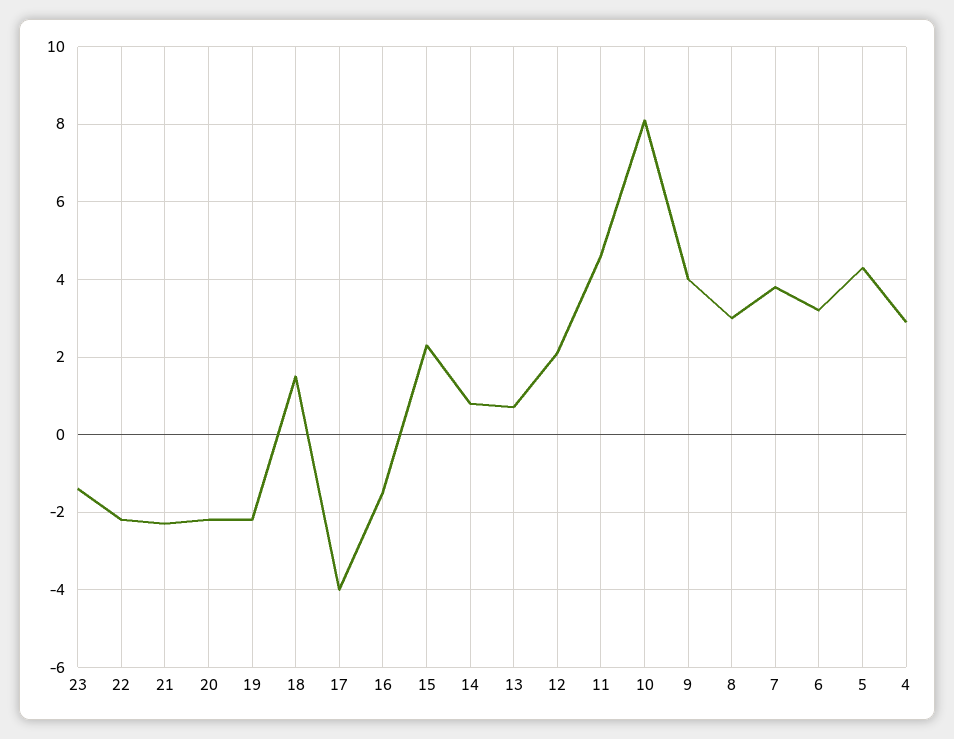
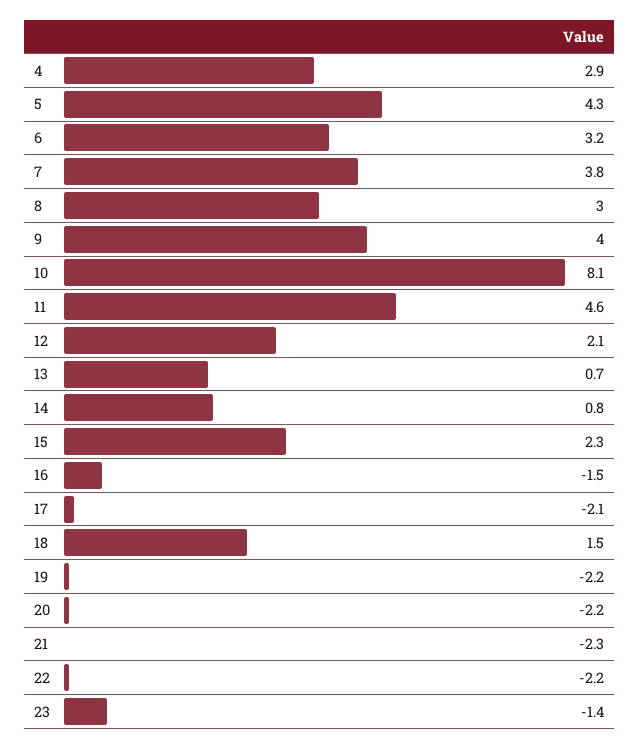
  {
    "23": -1.4,
    "22": -2.2,
    "21": -2.3,
    "20": -2.2,
    "19": -2.2,
    "18": 1.5,
-   "17": -4,
+   "17": -2.1,
    "16": -1.5,
    "15": 2.3,
    "14": 0.8,
    "13": 0.7,
    "12": 2.1,
    "11": 4.6,
    "10": 8.1,
    "9": 4,
    "8": 3,
    "7": 3.8,
    "6": 3.2,
    "5": 4.3,
    "4": 2.9
  }

